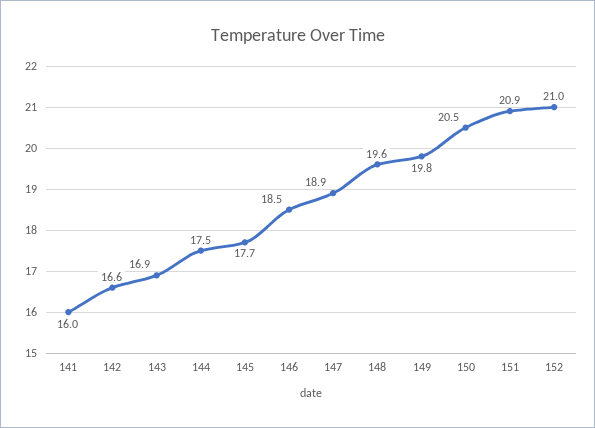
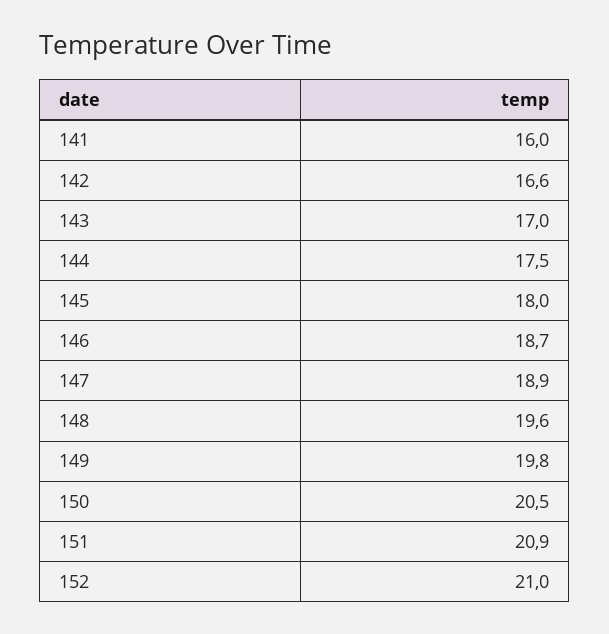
  {
    "141": 16,
    "142": 16.6,
-   "143": 16.9,
+   "143": 17,
    "144": 17.5,
-   "145": 17.7,
+   "145": 18,
-   "146": 18.5,
+   "146": 18.7,
    "147": 18.9,
    "148": 19.6,
    "149": 19.8,
    "150": 20.5,
    "151": 20.9,
    "152": 21
  }

